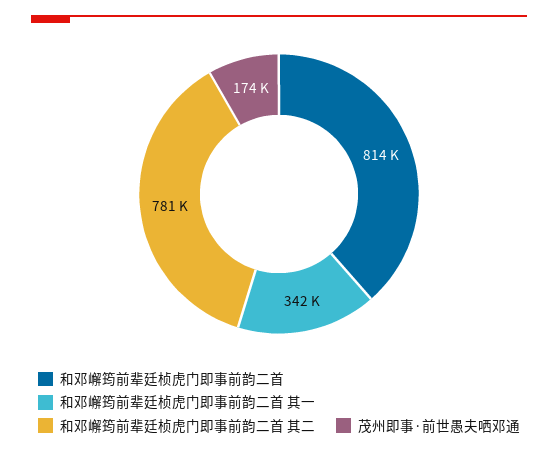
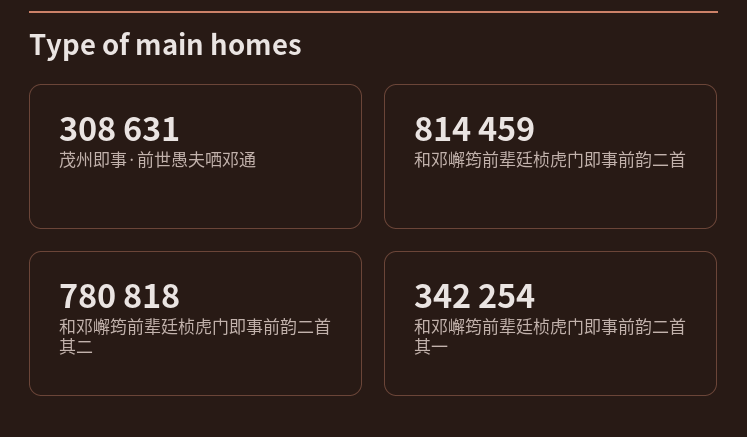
  {
    "和邓嶰筠前辈廷桢虎门即事前韵二首": 814459,
    "和邓嶰筠前辈廷桢虎门即事前韵二首 其一": 342254,
    "和邓嶰筠前辈廷桢虎门即事前韵二首 其二": 780818,
-   "茂州即事·前世愚夫哂邓通": 174000
+   "茂州即事·前世愚夫哂邓通": 308631
  }

